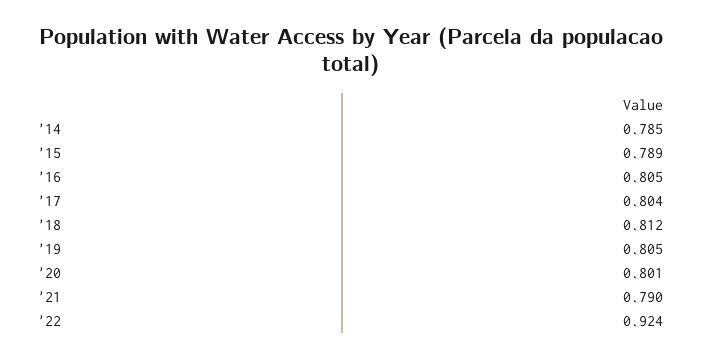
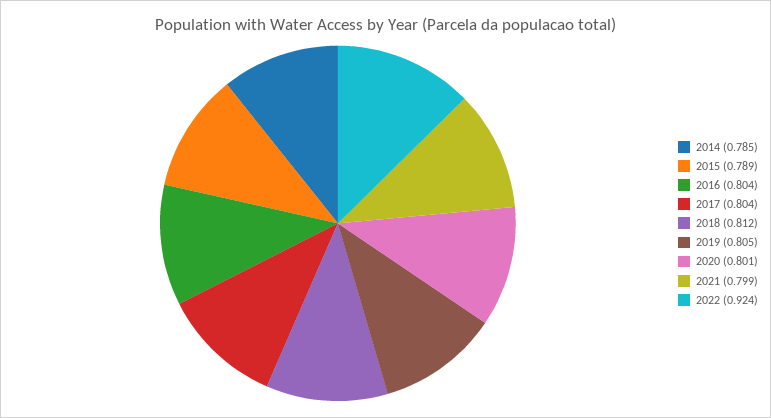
  {
    "'14": 0.785,
    "'15": 0.789,
-   "'16": 0.805,
+   "'16": 0.804,
    "'17": 0.804,
    "'18": 0.812,
    "'19": 0.805,
    "'20": 0.801,
-   "'21": 0.79,
+   "'21": 0.799,
    "'22": 0.924
  }

